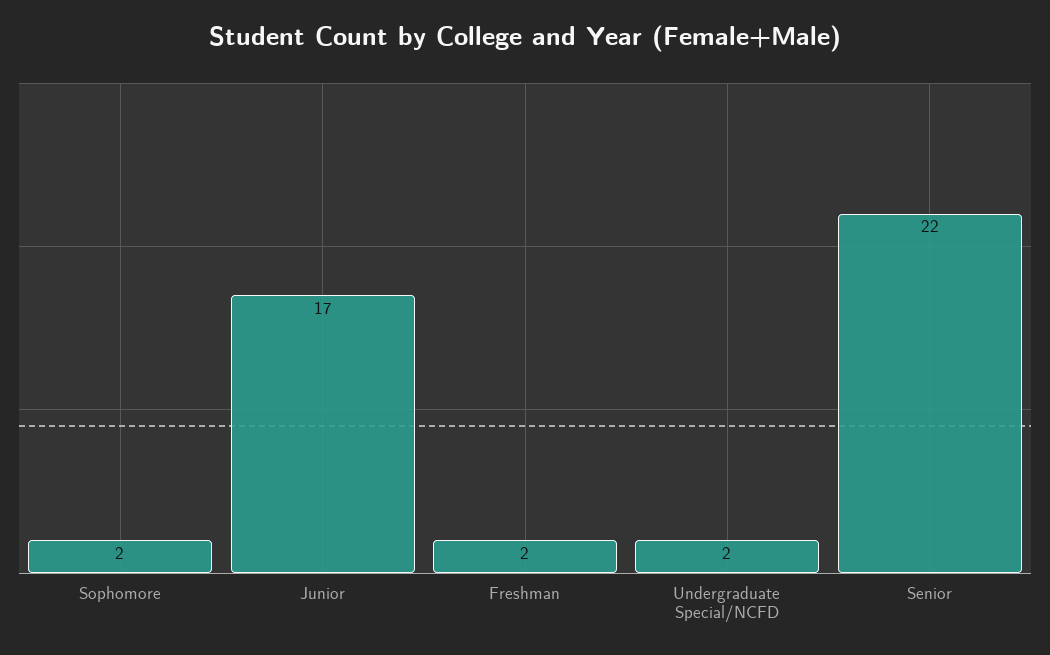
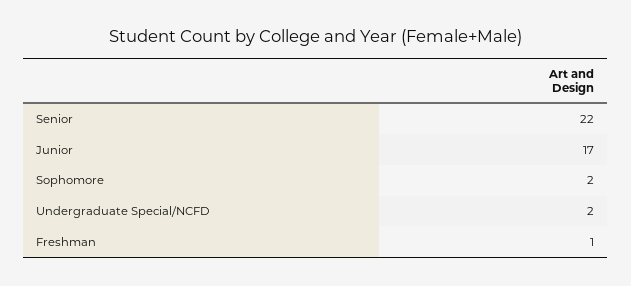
  {
    "Sophomore": 2,
    "Junior": 17,
-   "Freshman": 2,
+   "Freshman": 1,
    "Undergraduate Special/NCFD": 2,
    "Senior": 22
  }

